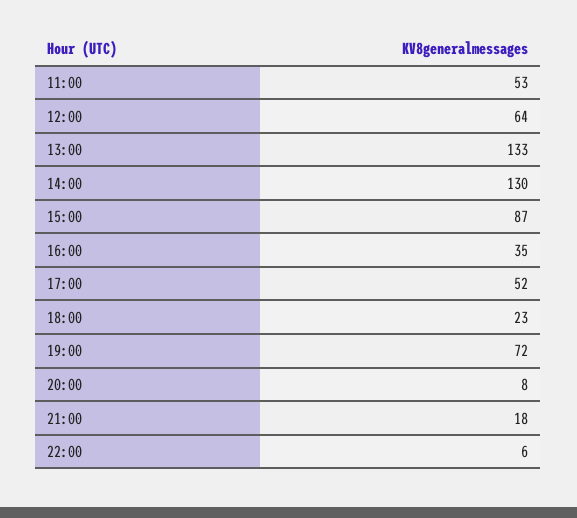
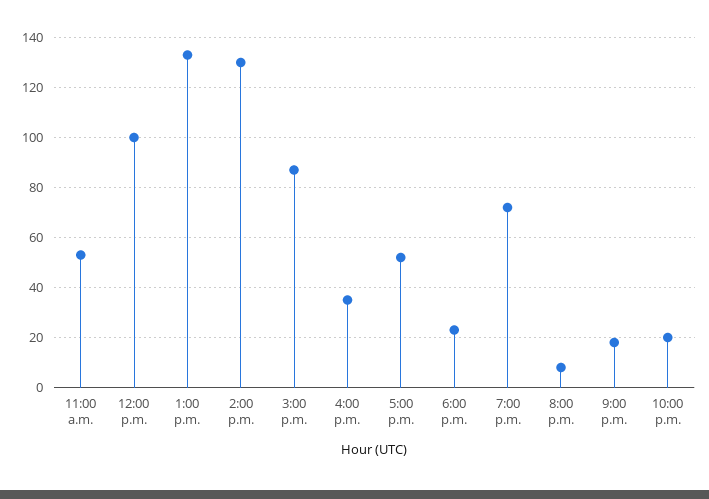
  {
    "11:00": 53,
-   "12:00": 64,
+   "12:00": 100,
    "13:00": 133,
    "14:00": 130,
    "15:00": 87,
    "16:00": 35,
    "17:00": 52,
    "18:00": 23,
    "19:00": 72,
    "20:00": 8,
    "21:00": 18,
-   "22:00": 6
+   "22:00": 20
  }

